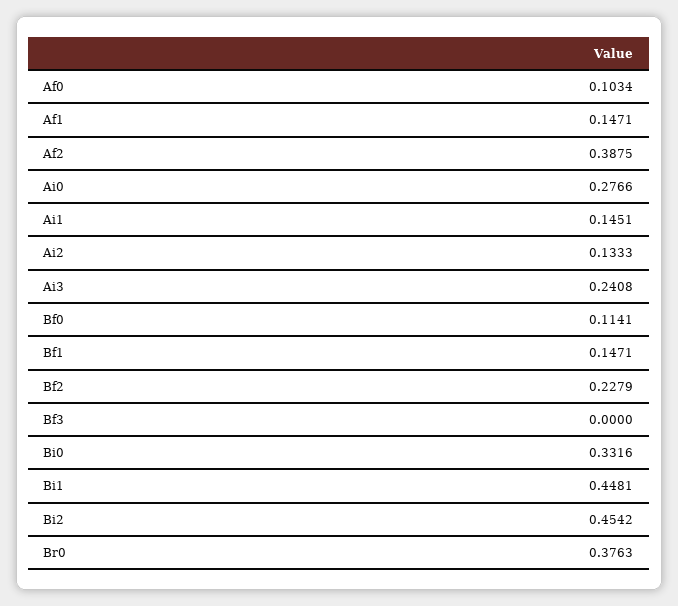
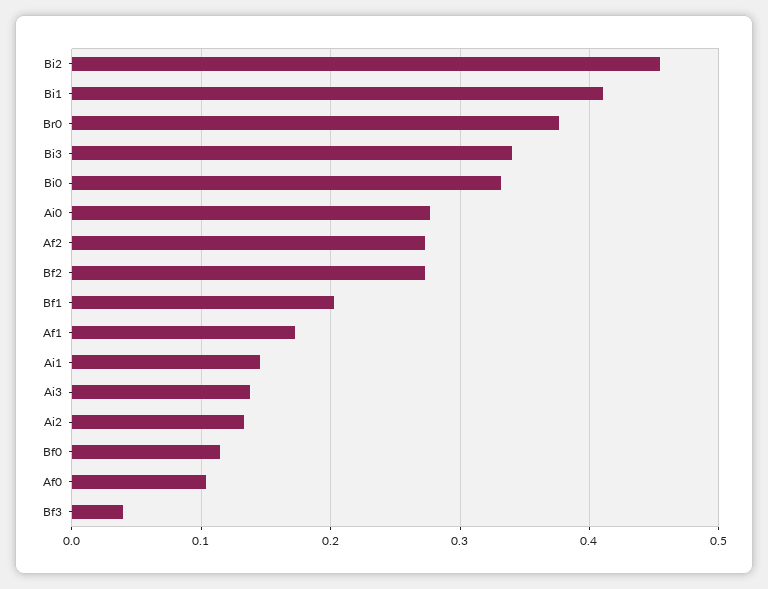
  {
    "Af0": 0.1034,
-   "Af1": 0.1471,
+   "Af1": 0.17,
-   "Af2": 0.3875,
+   "Af2": 0.27,
    "Ai0": 0.2766,
    "Ai1": 0.1451,
    "Ai2": 0.1333,
-   "Ai3": 0.2408,
+   "Ai3": 0.14,
    "Bf0": 0.1141,
-   "Bf1": 0.1471,
+   "Bf1": 0.2,
-   "Bf2": 0.2279,
+   "Bf2": 0.27,
-   "Bf3": 0,
+   "Bf3": 0.04,
    "Bi0": 0.3316,
-   "Bi1": 0.4481,
+   "Bi1": 0.41,
    "Bi2": 0.4542,
-   "Br0": 0.3763
+   "Br0": 0.3763,
+   "Bi3": 0.34
  }

